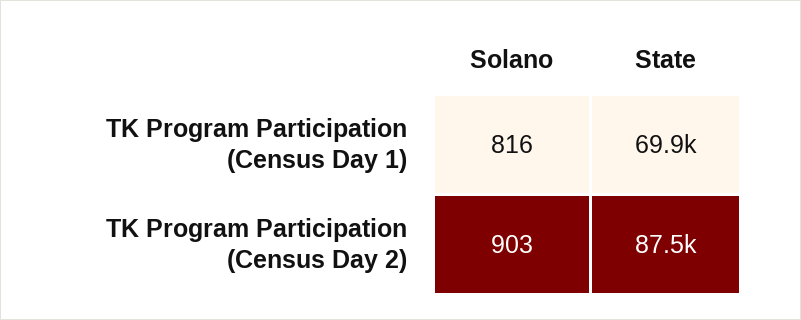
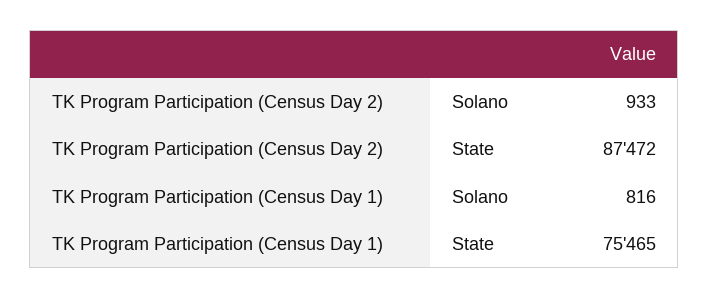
  {
    "Solano": {
      "TK Program Participation (Census Day 1)": 816,
-     "TK Program Participation (Census Day 2)": 903
+     "TK Program Participation (Census Day 2)": 933
    },
    "State": {
-     "TK Program Participation (Census Day 1)": 69900,
+     "TK Program Participation (Census Day 1)": 75465,
      "TK Program Participation (Census Day 2)": 87472
    }
  }

